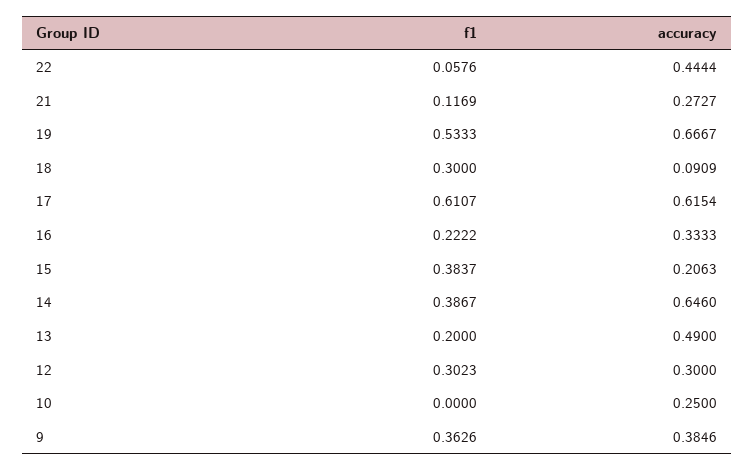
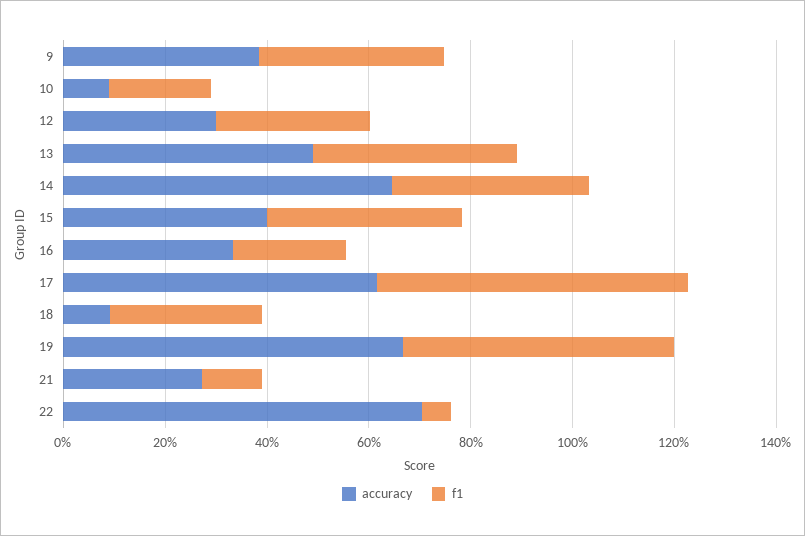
  {
    "f1": {
      "22": 0.0576,
      "21": 0.1169,
      "19": 0.5333,
      "18": 0.3,
      "17": 0.6107,
      "16": 0.2222,
      "15": 0.3837,
      "14": 0.3867,
-     "13": 0.2,
+     "13": 0.4,
      "12": 0.3023,
-     "10": 0,
+     "10": 0.2,
      "9": 0.3626
    },
    "accuracy": {
-     "22": 0.4444,
+     "22": 0.7,
      "21": 0.2727,
      "19": 0.6667,
      "18": 0.0909,
      "17": 0.6154,
      "16": 0.3333,
-     "15": 0.2063,
+     "15": 0.4,
      "14": 0.646,
      "13": 0.49,
      "12": 0.3,
-     "10": 0.25,
+     "10": 0.1,
      "9": 0.3846
    }
  }

